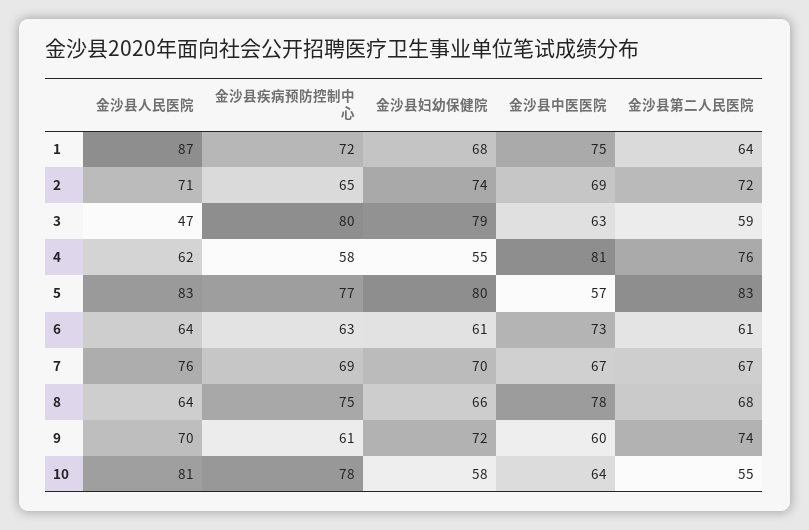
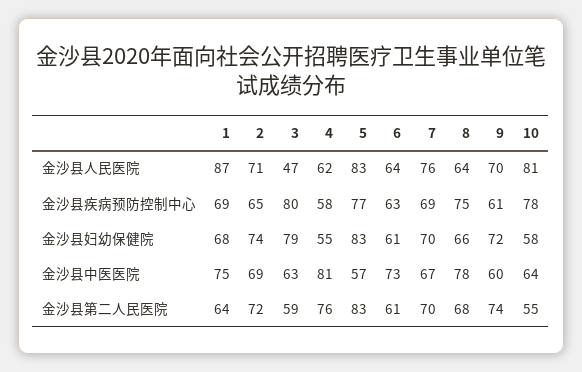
  {
    "金沙县人民医院": {
      "1": 87,
      "2": 71,
      "3": 47,
      "4": 62,
      "5": 83,
      "6": 64,
      "7": 76,
      "8": 64,
      "9": 70,
      "10": 81
    },
    "金沙县疾病预防控制中心": {
-     "1": 72,
+     "1": 69,
      "2": 65,
      "3": 80,
      "4": 58,
      "5": 77,
      "6": 63,
      "7": 69,
      "8": 75,
      "9": 61,
      "10": 78
    },
    "金沙县妇幼保健院": {
      "1": 68,
      "2": 74,
      "3": 79,
      "4": 55,
-     "5": 80,
+     "5": 83,
      "6": 61,
      "7": 70,
      "8": 66,
      "9": 72,
      "10": 58
    },
    "金沙县中医医院": {
      "1": 75,
      "2": 69,
      "3": 63,
      "4": 81,
      "5": 57,
      "6": 73,
      "7": 67,
      "8": 78,
      "9": 60,
      "10": 64
    },
    "金沙县第二人民医院": {
      "1": 64,
      "2": 72,
      "3": 59,
      "4": 76,
      "5": 83,
      "6": 61,
-     "7": 67,
+     "7": 70,
      "8": 68,
      "9": 74,
      "10": 55
    }
  }

